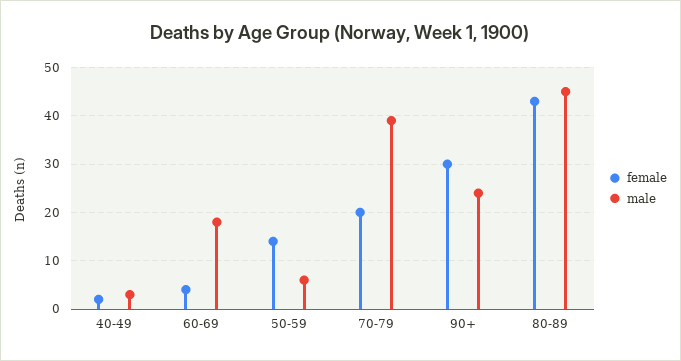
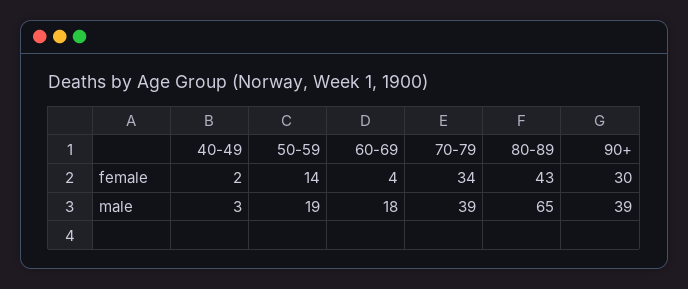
  {
    "female": {
      "40-49": 2,
      "60-69": 4,
      "50-59": 14,
-     "70-79": 20,
+     "70-79": 34,
      "90+": 30,
      "80-89": 43
    },
    "male": {
      "40-49": 3,
      "60-69": 18,
-     "50-59": 5,
+     "50-59": 19,
      "70-79": 39,
-     "90+": 25,
+     "90+": 39,
-     "80-89": 45
+     "80-89": 65
    }
  }

